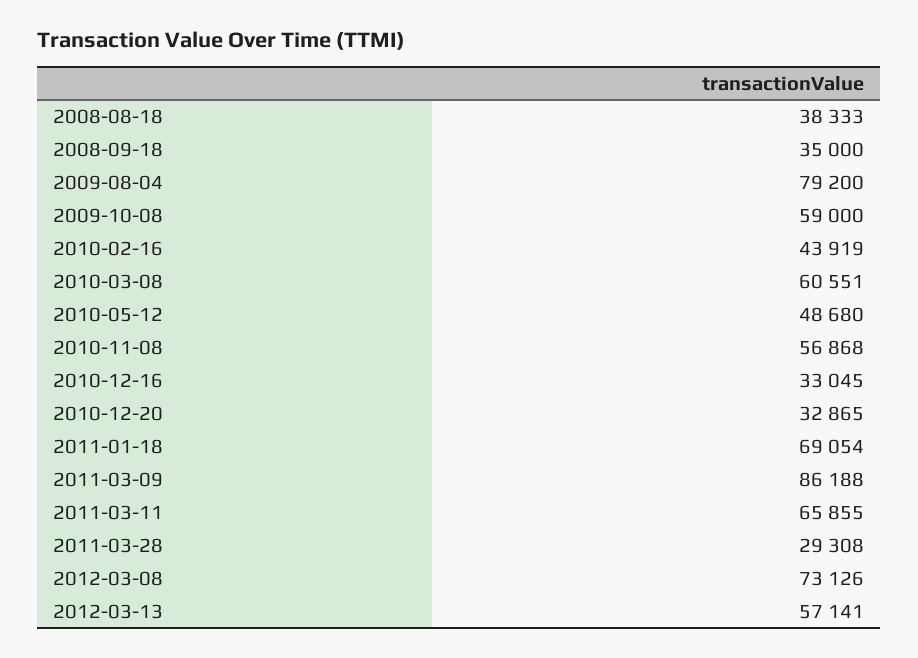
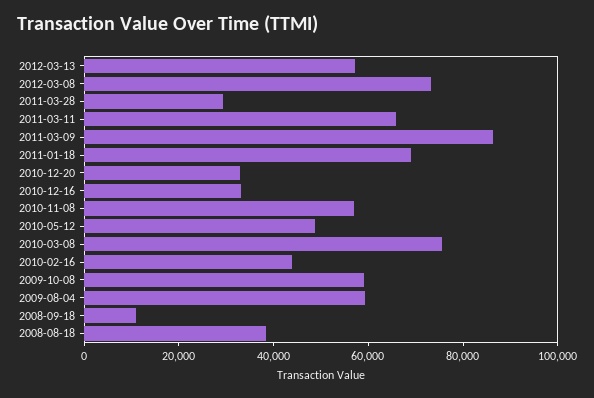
  {
    "2008-08-18": 38333,
-   "2008-09-18": 35000,
+   "2008-09-18": 10000,
-   "2009-08-04": 79200,
+   "2009-08-04": 60000,
    "2009-10-08": 59000,
    "2010-02-16": 43919,
-   "2010-03-08": 60551,
+   "2010-03-08": 75000,
    "2010-05-12": 48680,
    "2010-11-08": 56868,
    "2010-12-16": 33045,
    "2010-12-20": 32865,
    "2011-01-18": 69054,
    "2011-03-09": 86188,
    "2011-03-11": 65855,
    "2011-03-28": 29308,
    "2012-03-08": 73126,
    "2012-03-13": 57141
  }

